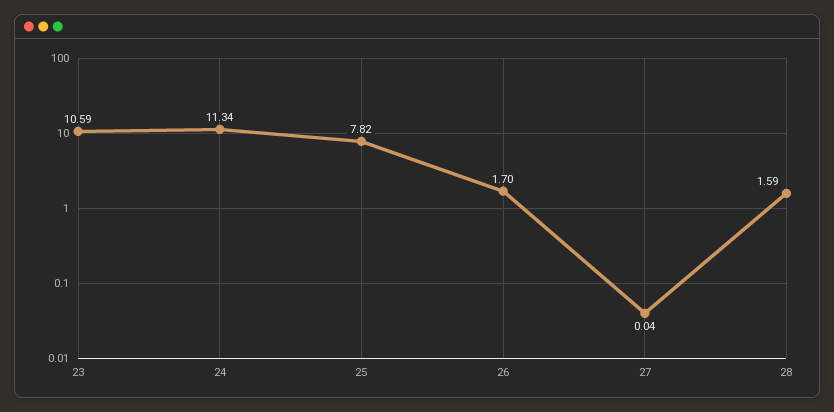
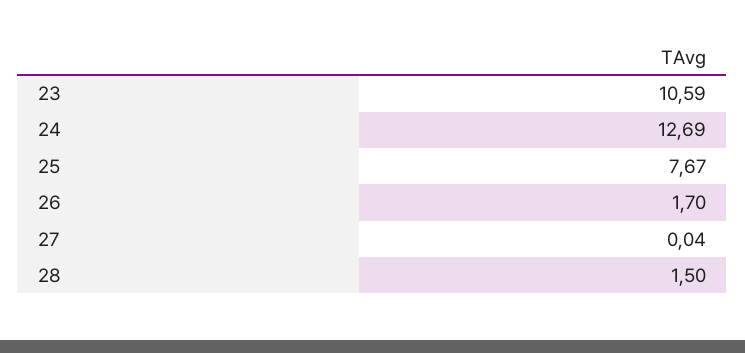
  {
    "23": 10.59,
-   "24": 11.34,
+   "24": 12.69,
-   "25": 7.82,
+   "25": 7.67,
    "26": 1.7,
    "27": 0.04,
-   "28": 1.59
+   "28": 1.5
  }

